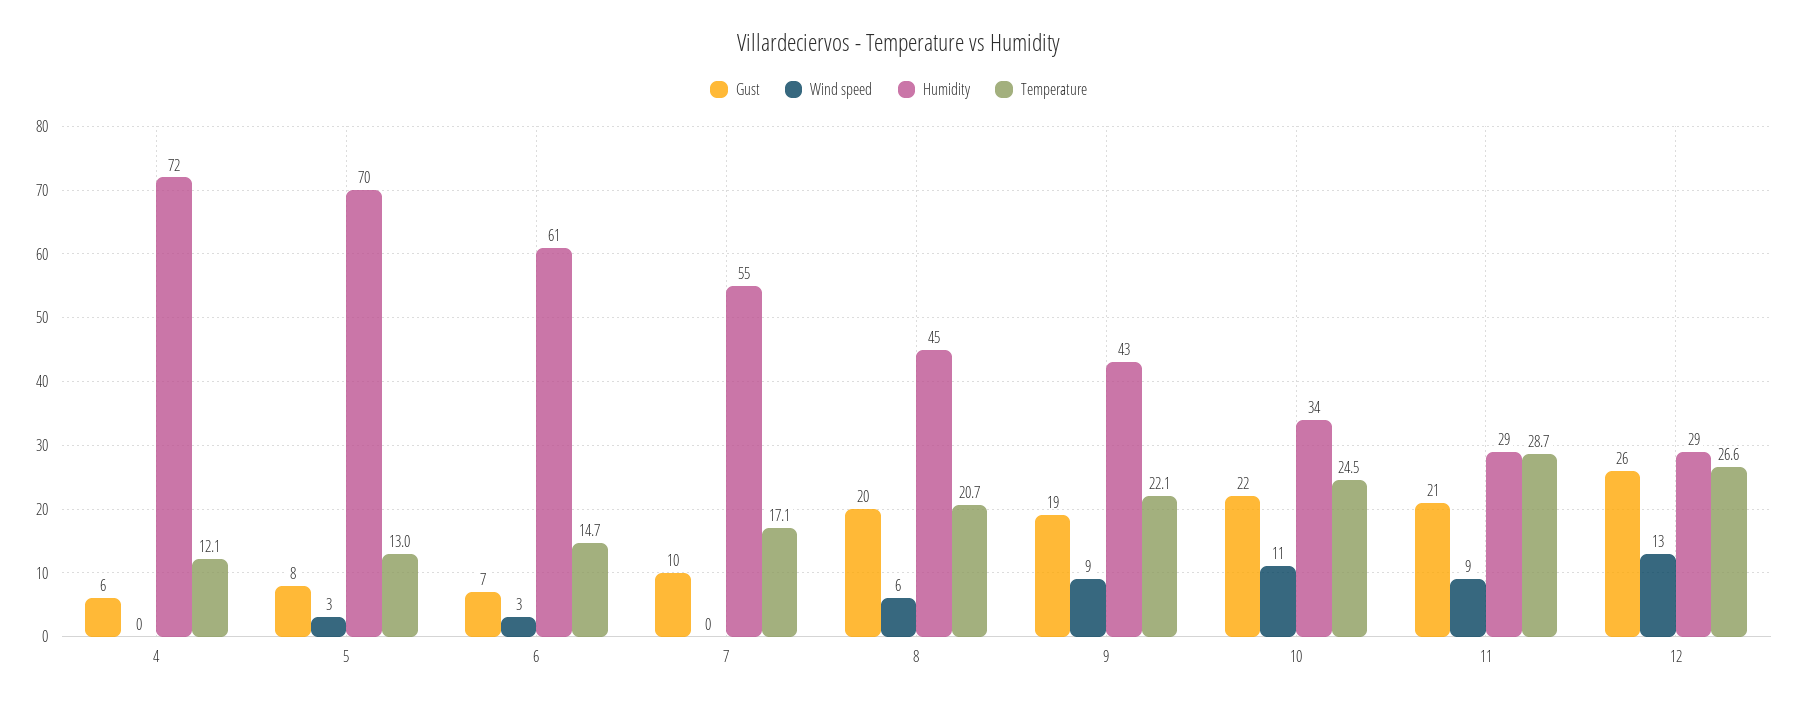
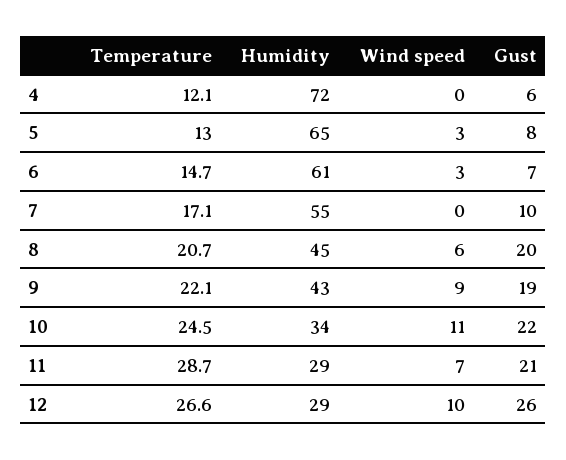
  {
    "Gust": {
      "4": 6,
      "5": 8,
      "6": 7,
      "7": 10,
      "8": 20,
      "9": 19,
      "10": 22,
      "11": 21,
      "12": 26
    },
    "Wind speed": {
      "4": 0,
      "5": 3,
      "6": 3,
      "7": 0,
      "8": 6,
      "9": 9,
      "10": 11,
-     "11": 9,
+     "11": 7,
-     "12": 13
+     "12": 10
    },
    "Humidity": {
      "4": 72,
-     "5": 70,
+     "5": 65,
      "6": 61,
      "7": 55,
      "8": 45,
      "9": 43,
      "10": 34,
      "11": 29,
      "12": 29
    },
    "Temperature": {
      "4": 12.1,
      "5": 13,
      "6": 14.7,
      "7": 17.1,
      "8": 20.7,
      "9": 22.1,
      "10": 24.5,
      "11": 28.7,
      "12": 26.6
    }
  }

